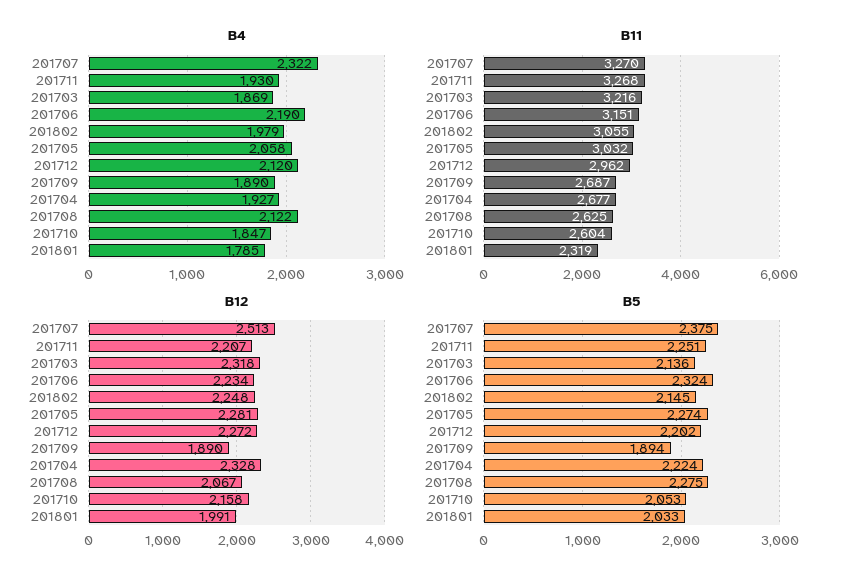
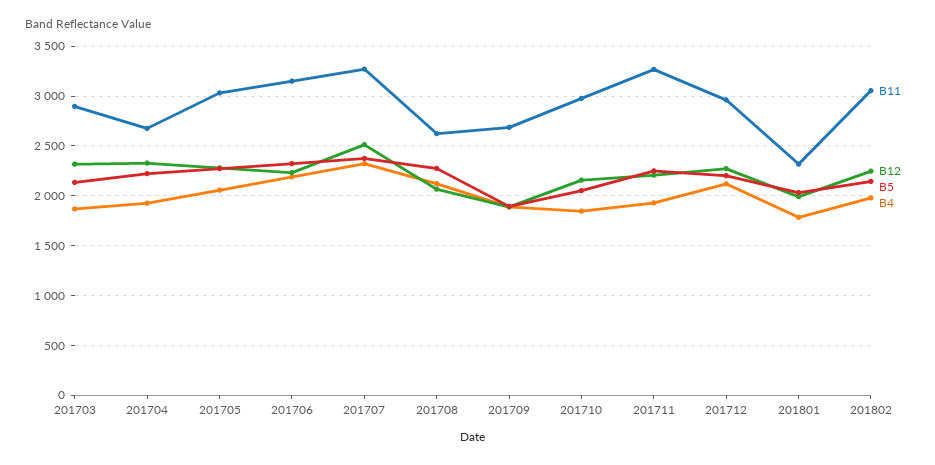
  {
    "B4": {
      "201707": 2322,
      "201711": 1930,
      "201703": 1869,
      "201706": 2190,
      "201802": 1979,
      "201705": 2058,
      "201712": 2120,
      "201709": 1890,
      "201704": 1927,
      "201708": 2122,
      "201710": 1847,
      "201801": 1785
    },
    "B11": {
      "201707": 3270,
      "201711": 3268,
-     "201703": 3216,
+     "201703": 2900,
      "201706": 3151,
      "201802": 3055,
      "201705": 3032,
      "201712": 2962,
      "201709": 2687,
      "201704": 2677,
      "201708": 2625,
-     "201710": 2604,
+     "201710": 3000,
      "201801": 2319
    },
    "B12": {
      "201707": 2513,
      "201711": 2207,
      "201703": 2318,
      "201706": 2234,
      "201802": 2248,
      "201705": 2281,
      "201712": 2272,
      "201709": 1890,
      "201704": 2328,
      "201708": 2067,
      "201710": 2158,
      "201801": 1991
    },
    "B5": {
      "201707": 2375,
      "201711": 2251,
      "201703": 2136,
      "201706": 2324,
      "201802": 2145,
      "201705": 2274,
      "201712": 2202,
      "201709": 1894,
      "201704": 2224,
      "201708": 2275,
      "201710": 2053,
      "201801": 2033
    }
  }

